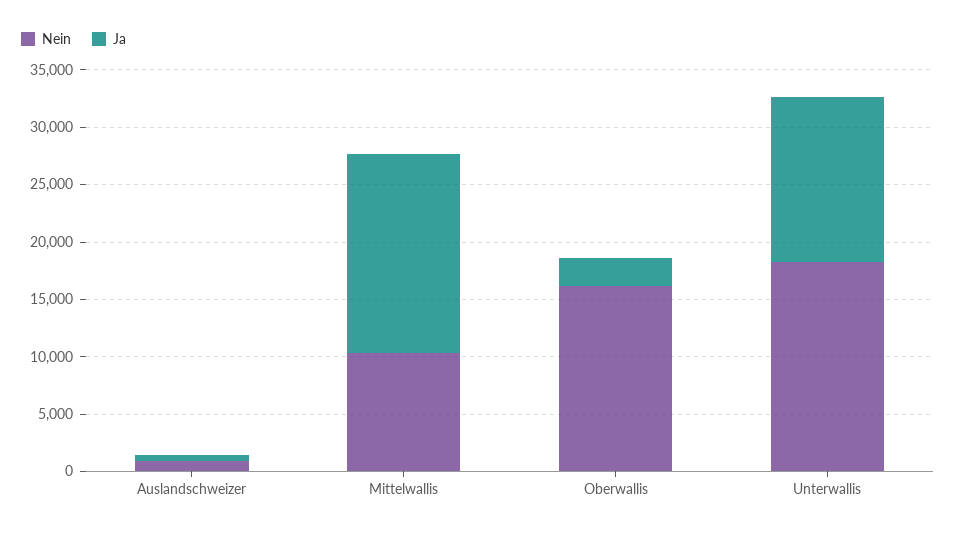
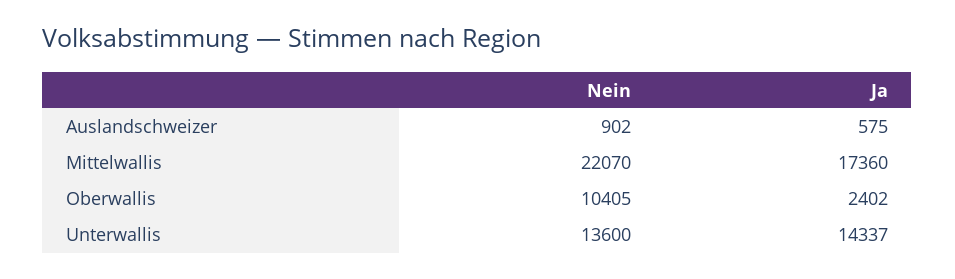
  {
    "Nein": {
      "Auslandschweizer": 902,
-     "Mittelwallis": 10000,
+     "Mittelwallis": 22070,
-     "Oberwallis": 16000,
+     "Oberwallis": 10405,
-     "Unterwallis": 18000
+     "Unterwallis": 13600
    },
    "Ja": {
      "Auslandschweizer": 575,
      "Mittelwallis": 17360,
      "Oberwallis": 2402,
      "Unterwallis": 14337
    }
  }

